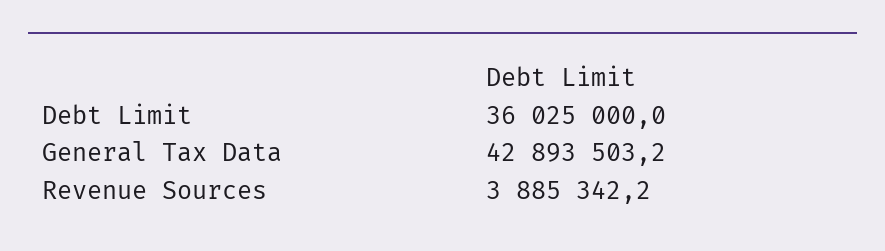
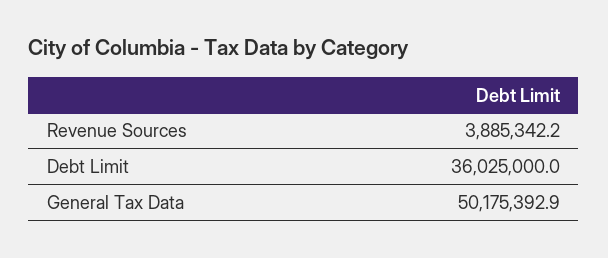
  {
    "Debt Limit": 36025000,
-   "General Tax Data": 42893503.2,
+   "General Tax Data": 50175392.9,
    "Revenue Sources": 3885342.2
  }

